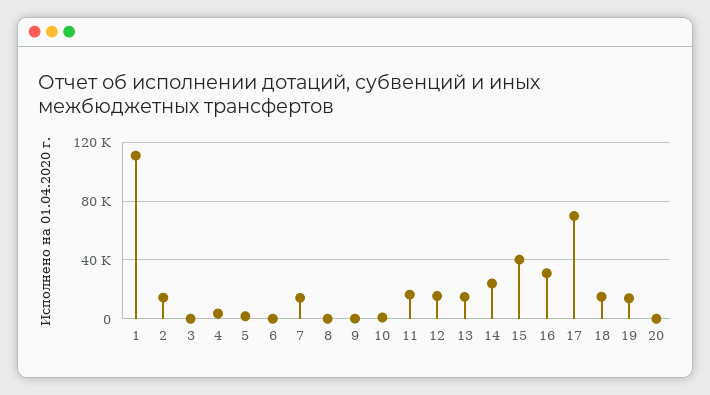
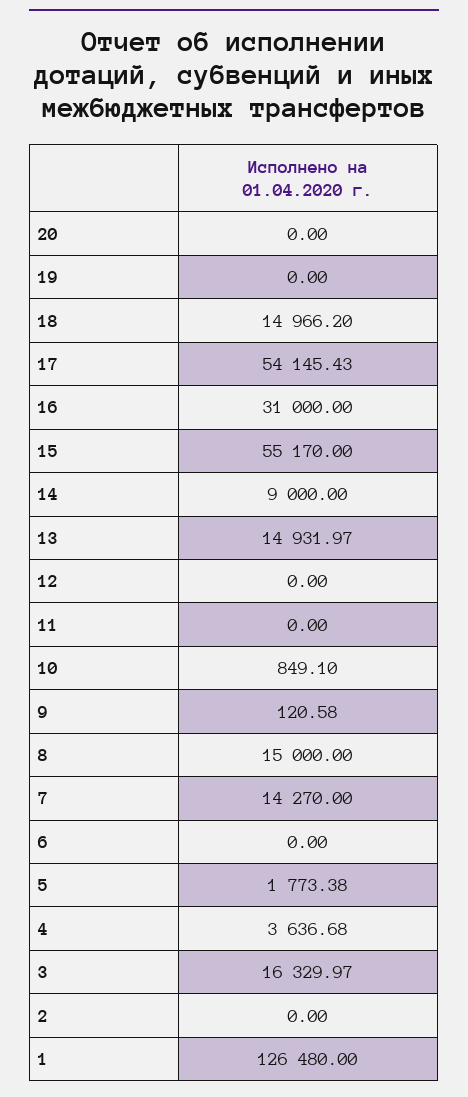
  {
-   "1": 110000,
+   "1": 126480,
-   "2": 15000,
+   "2": 0,
-   "3": 0,
+   "3": 16329.97,
    "4": 3636.68,
    "5": 1773.38,
    "6": 0,
    "7": 14270,
-   "8": 0,
+   "8": 15000,
    "9": 120.58,
    "10": 849.1,
-   "11": 15000,
+   "11": 0,
-   "12": 15000,
+   "12": 0,
    "13": 14931.97,
-   "14": 25000,
+   "14": 9000,
-   "15": 40000,
+   "15": 55170,
    "16": 31000,
-   "17": 70000,
+   "17": 54145.43,
    "18": 14966.2,
-   "19": 15000,
+   "19": 0,
    "20": 0
  }

